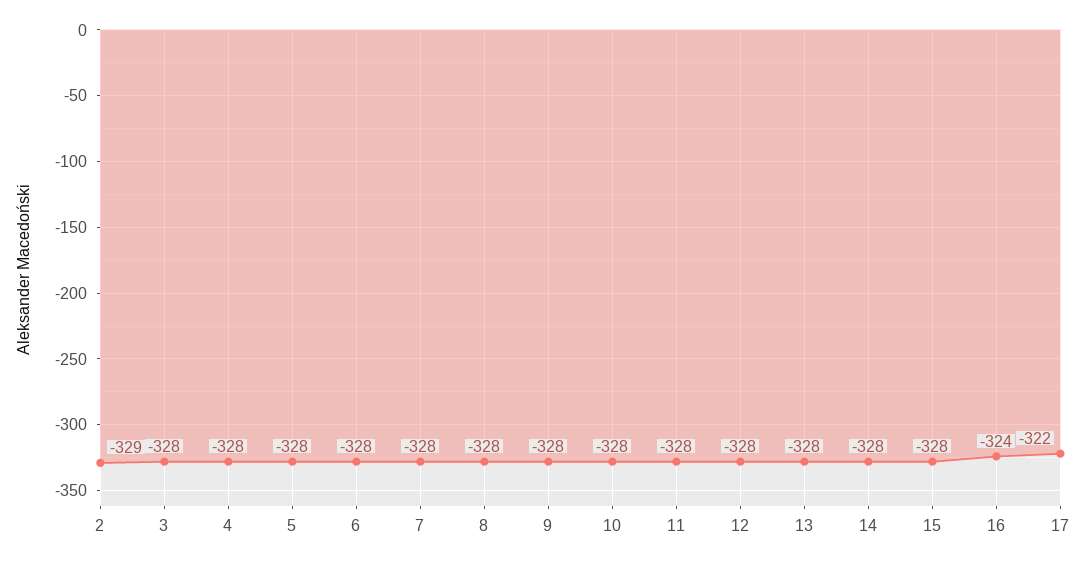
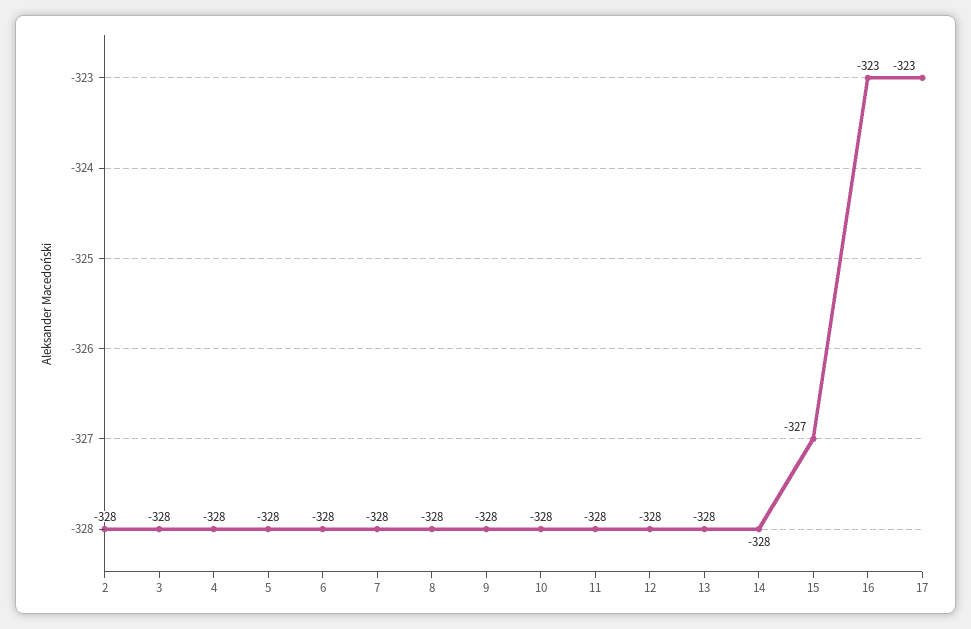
  {
-   "2": -329,
+   "2": -328,
    "3": -328,
    "4": -328,
    "5": -328,
    "6": -328,
    "7": -328,
    "8": -328,
    "9": -328,
    "10": -328,
    "11": -328,
    "12": -328,
    "13": -328,
    "14": -328,
-   "15": -328,
+   "15": -327,
-   "16": -324,
+   "16": -323,
-   "17": -322
+   "17": -323
  }

